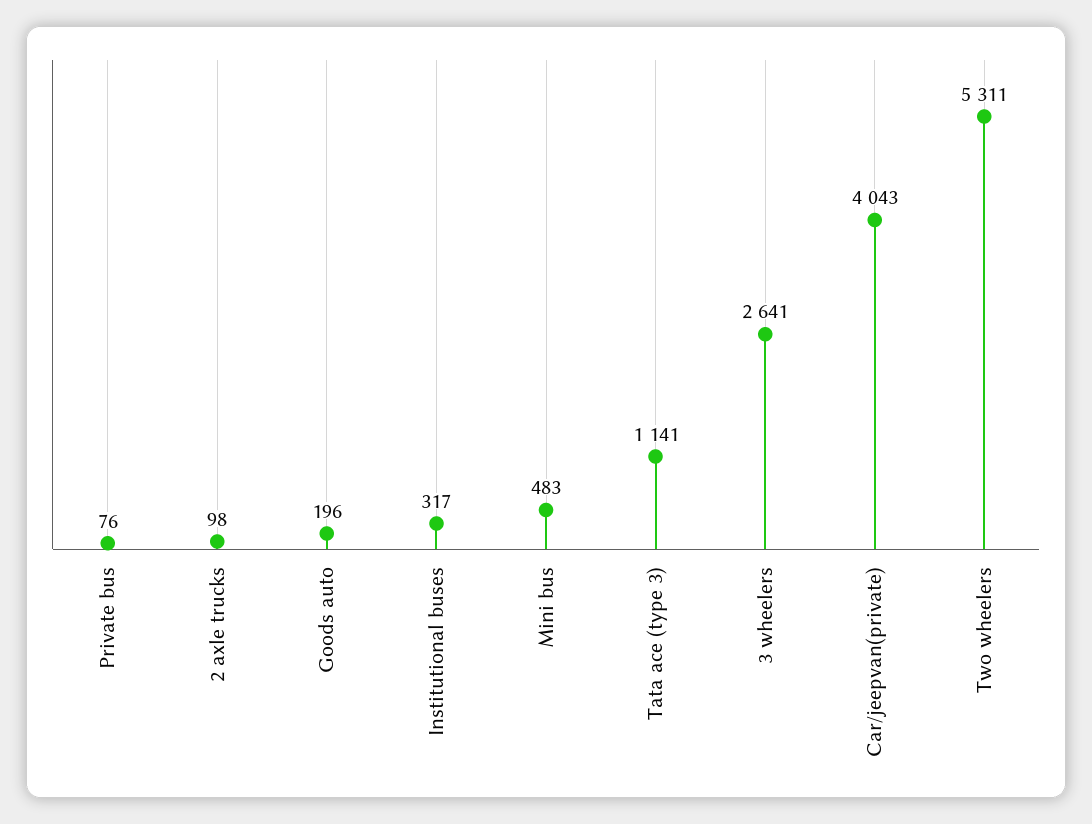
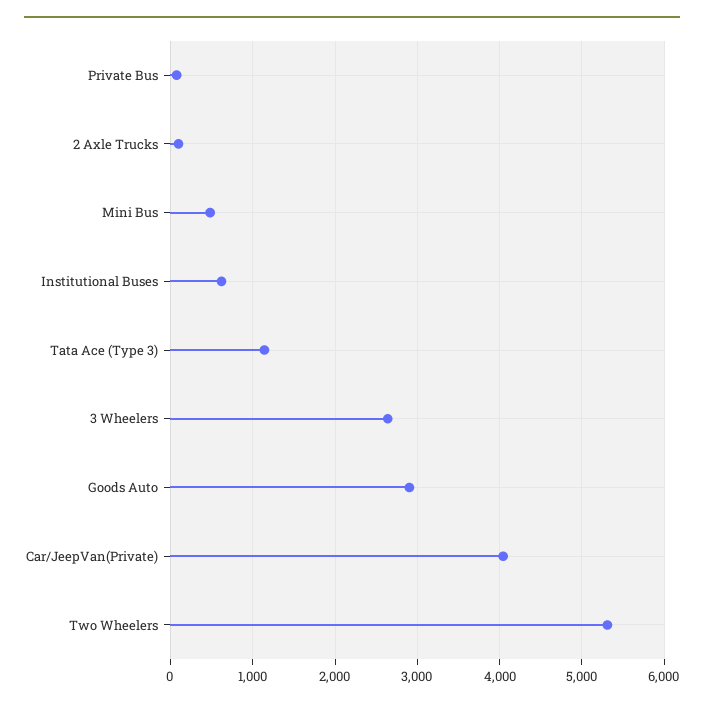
  {
    "Private bus": 76,
    "2 axle trucks": 98,
-   "Goods auto": 196,
+   "Goods auto": 2900,
-   "Institutional buses": 317,
+   "Institutional buses": 600,
    "Mini bus": 483,
    "Tata ace (type 3)": 1141,
    "3 wheelers": 2641,
    "Car/jeepvan(private)": 4043,
    "Two wheelers": 5311
  }

